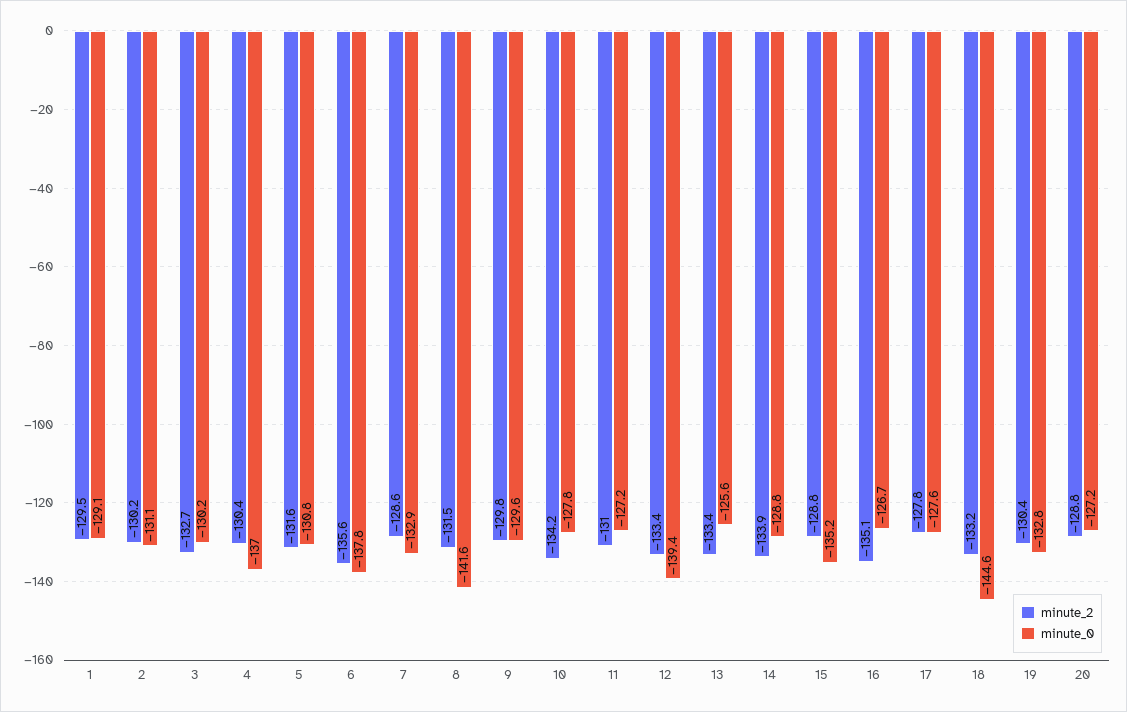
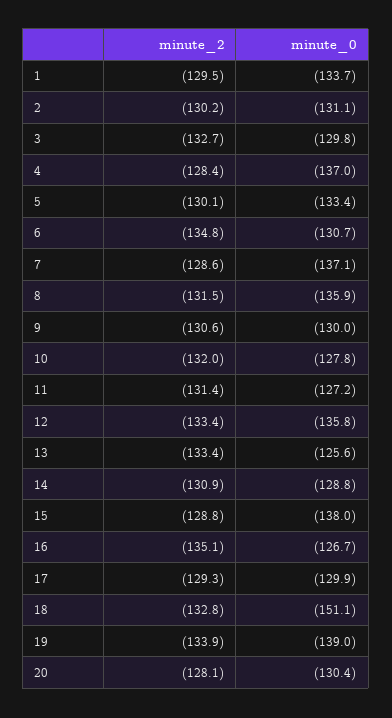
  {
    "minute_2": {
      "1": -129.5,
      "2": -130.2,
      "3": -132.7,
-     "4": -130.4,
+     "4": -128.4,
-     "5": -131.6,
+     "5": -130.1,
-     "6": -135.6,
+     "6": -134.8,
      "7": -128.6,
      "8": -131.5,
-     "9": -129.8,
+     "9": -130.6,
-     "10": -134.2,
+     "10": -132,
-     "11": -131,
+     "11": -131.4,
      "12": -133.4,
      "13": -133.4,
-     "14": -133.9,
+     "14": -130.9,
      "15": -128.8,
      "16": -135.1,
-     "17": -127.8,
+     "17": -129.3,
-     "18": -133.2,
+     "18": -132.8,
-     "19": -130.4,
+     "19": -133.9,
-     "20": -128.8
+     "20": -128.1
    },
    "minute_0": {
-     "1": -129.1,
+     "1": -133.7,
      "2": -131.1,
-     "3": -130.2,
+     "3": -129.8,
      "4": -137,
-     "5": -130.8,
+     "5": -133.4,
-     "6": -137.8,
+     "6": -130.7,
-     "7": -132.9,
+     "7": -137.1,
-     "8": -141.6,
+     "8": -135.9,
-     "9": -129.6,
+     "9": -130,
      "10": -127.8,
      "11": -127.2,
-     "12": -139.4,
+     "12": -135.8,
      "13": -125.6,
      "14": -128.8,
-     "15": -135.2,
+     "15": -138,
      "16": -126.7,
-     "17": -127.6,
+     "17": -129.9,
-     "18": -144.6,
+     "18": -151.1,
-     "19": -132.8,
+     "19": -139,
-     "20": -127.2
+     "20": -130.4
    }
  }

